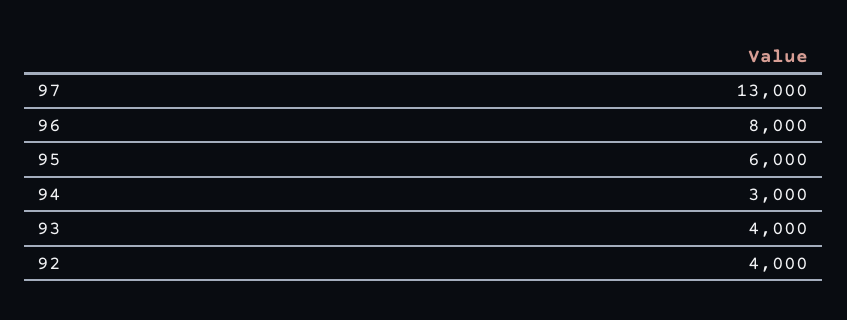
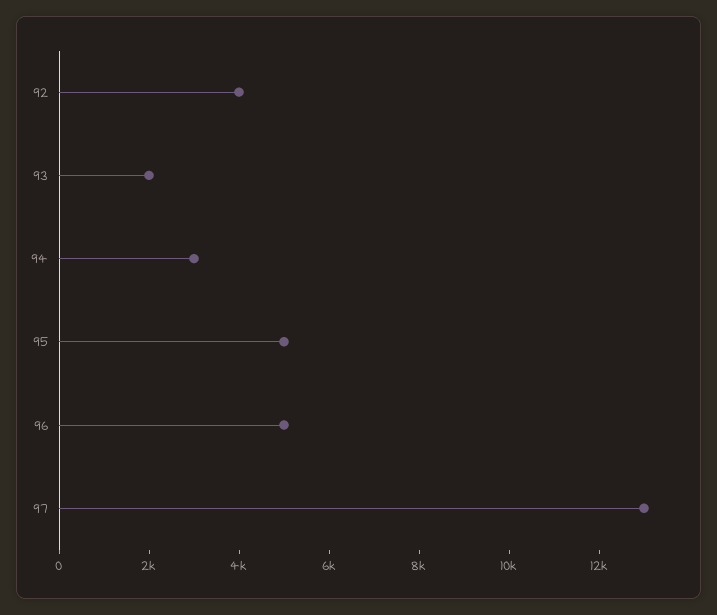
  {
    "97": 13000,
-   "96": 8000,
+   "96": 5000,
-   "95": 6000,
+   "95": 5000,
    "94": 3000,
-   "93": 4000,
+   "93": 2000,
    "92": 4000
  }

